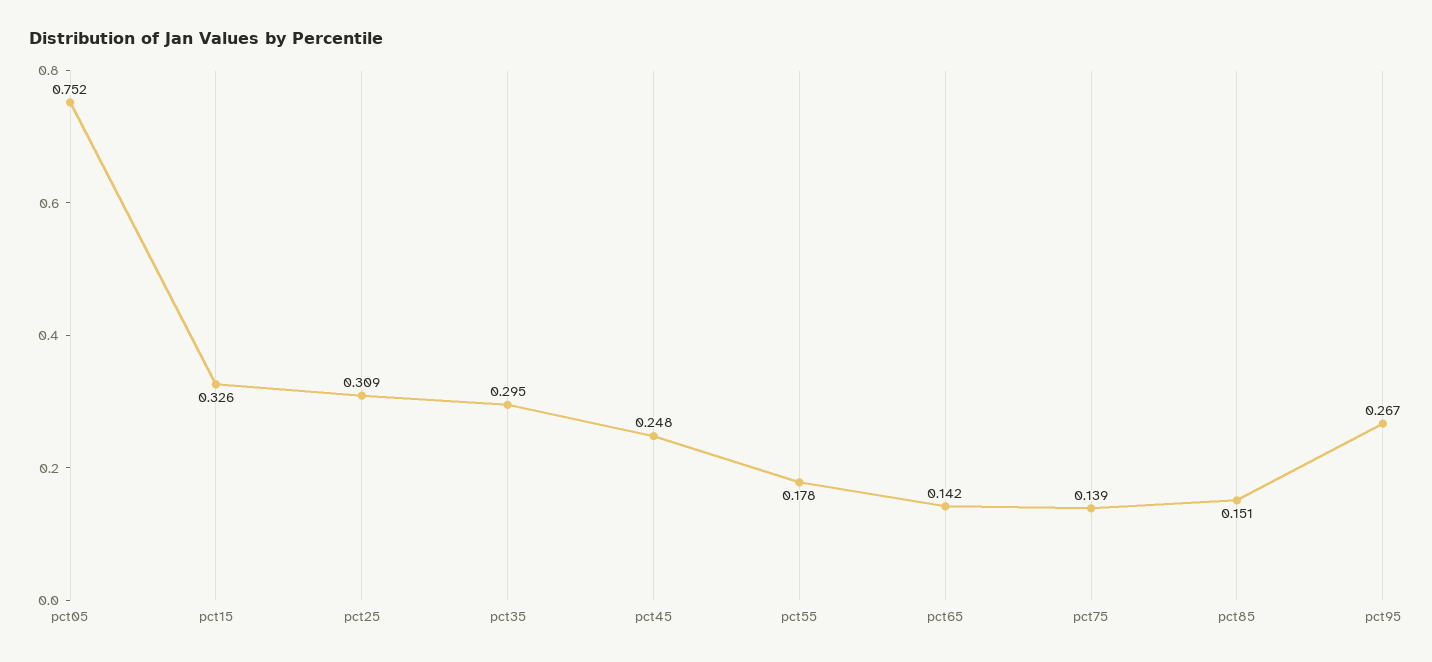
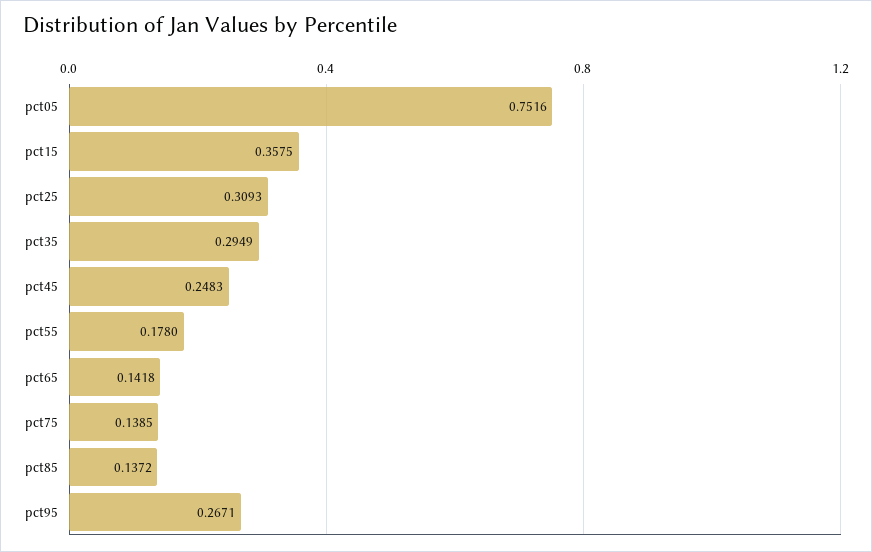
  {
    "pct05": 0.7516,
-   "pct15": 0.326,
+   "pct15": 0.3575,
    "pct25": 0.3093,
    "pct35": 0.2949,
    "pct45": 0.2483,
    "pct55": 0.178,
    "pct65": 0.1418,
    "pct75": 0.1385,
-   "pct85": 0.151,
+   "pct85": 0.1372,
    "pct95": 0.2671
  }

